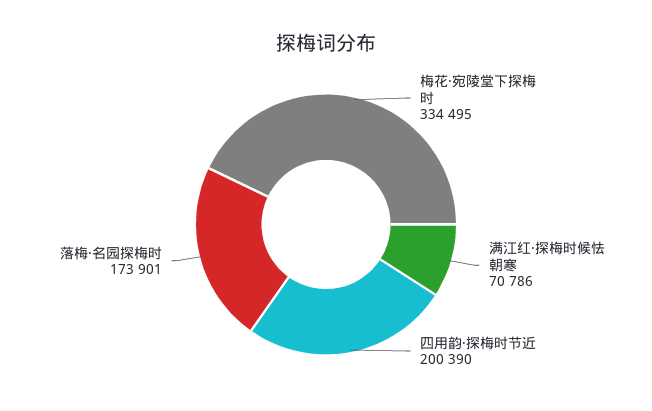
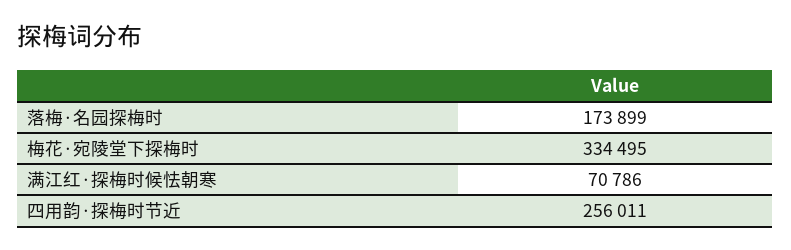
  {
    "梅花·宛陵堂下探梅时": 334495,
    "满江红·探梅时候怯朝寒": 70786,
-   "四用韵·探梅时节近": 200390,
+   "四用韵·探梅时节近": 256011,
-   "落梅·名园探梅时": 173901
+   "落梅·名园探梅时": 173899
  }

